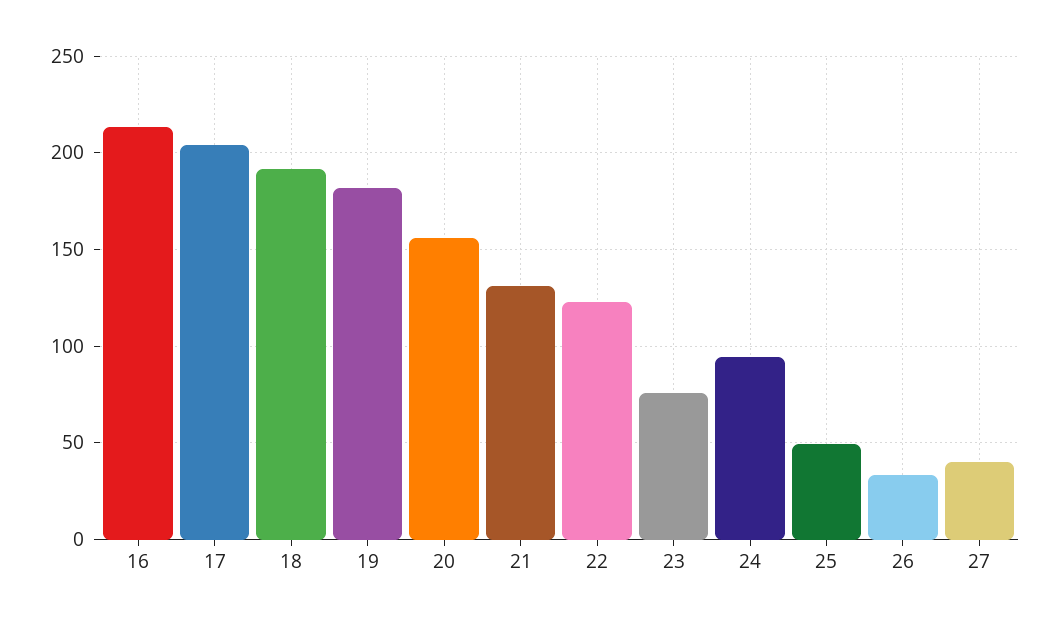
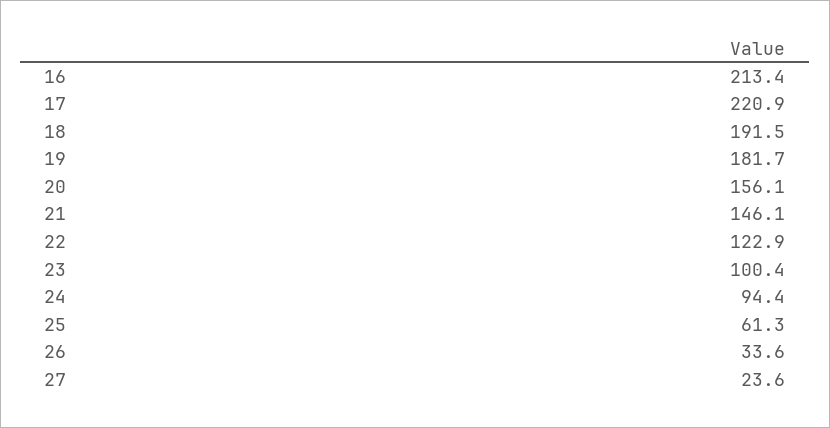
  {
    "16": 213.4,
-   "17": 205,
+   "17": 220.9,
    "18": 191.5,
    "19": 181.7,
    "20": 156.1,
-   "21": 130,
+   "21": 146.1,
    "22": 122.9,
-   "23": 75,
+   "23": 100.4,
    "24": 94.4,
-   "25": 50,
+   "25": 61.3,
    "26": 33.6,
-   "27": 40
+   "27": 23.6
  }

